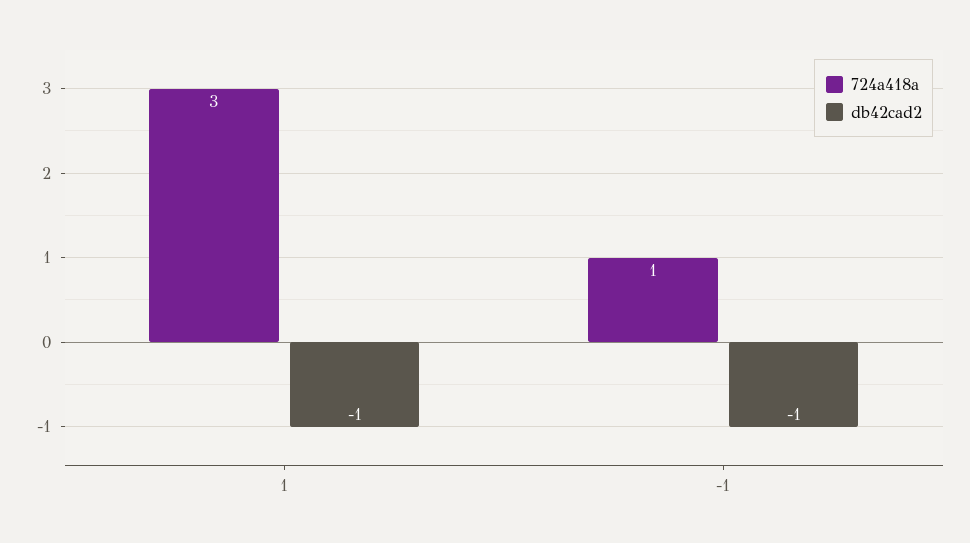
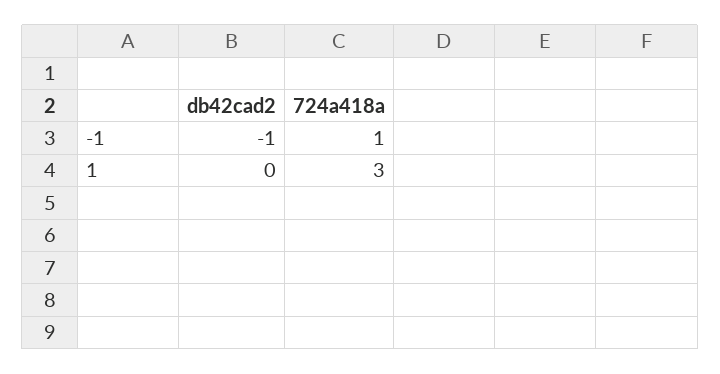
  {
    "724a418a": {
      "1": 3,
      "-1": 1
    },
    "db42cad2": {
-     "1": -1,
+     "1": 0,
      "-1": -1
    }
  }

